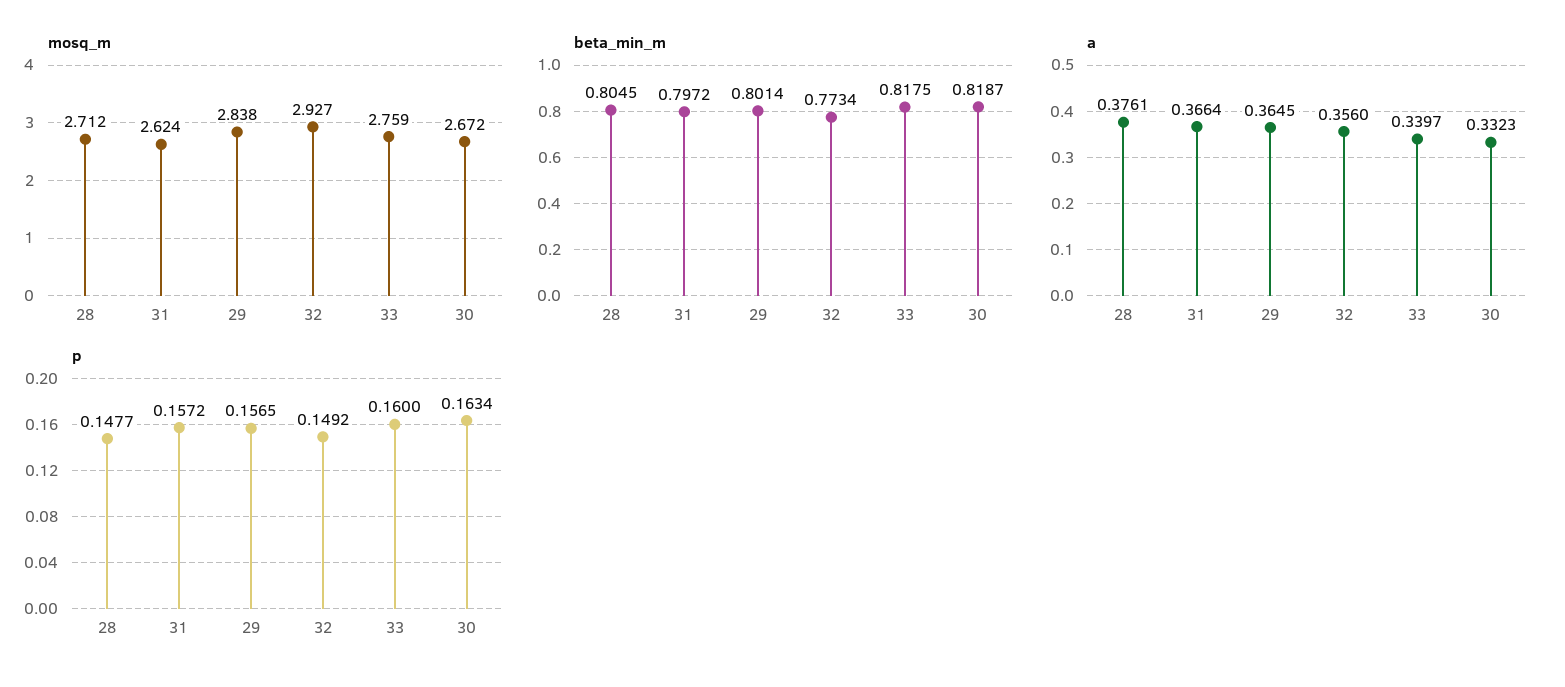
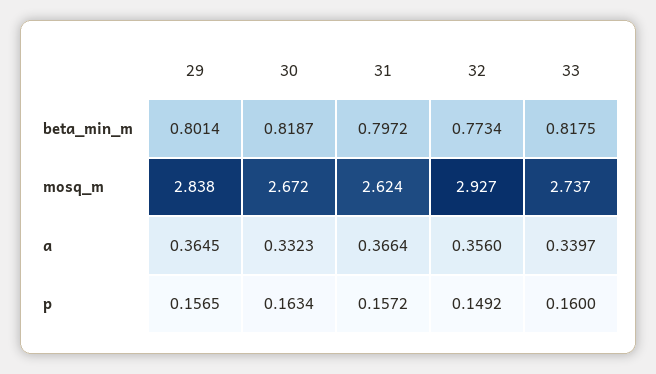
  {
    "mosq_m": {
-     "28": 2.712,
      "31": 2.624,
      "29": 2.838,
      "32": 2.927,
-     "33": 2.759,
+     "33": 2.737,
      "30": 2.672
    },
    "beta_min_m": {
-     "28": 0.8045,
      "31": 0.7972,
      "29": 0.8014,
      "32": 0.7734,
      "33": 0.8175,
      "30": 0.8187
    },
    "a": {
-     "28": 0.3761,
      "31": 0.3664,
      "29": 0.3645,
      "32": 0.356,
      "33": 0.3397,
      "30": 0.3323
    },
    "p": {
-     "28": 0.1477,
      "31": 0.1572,
      "29": 0.1565,
      "32": 0.1492,
      "33": 0.16,
      "30": 0.1634
    }
  }

